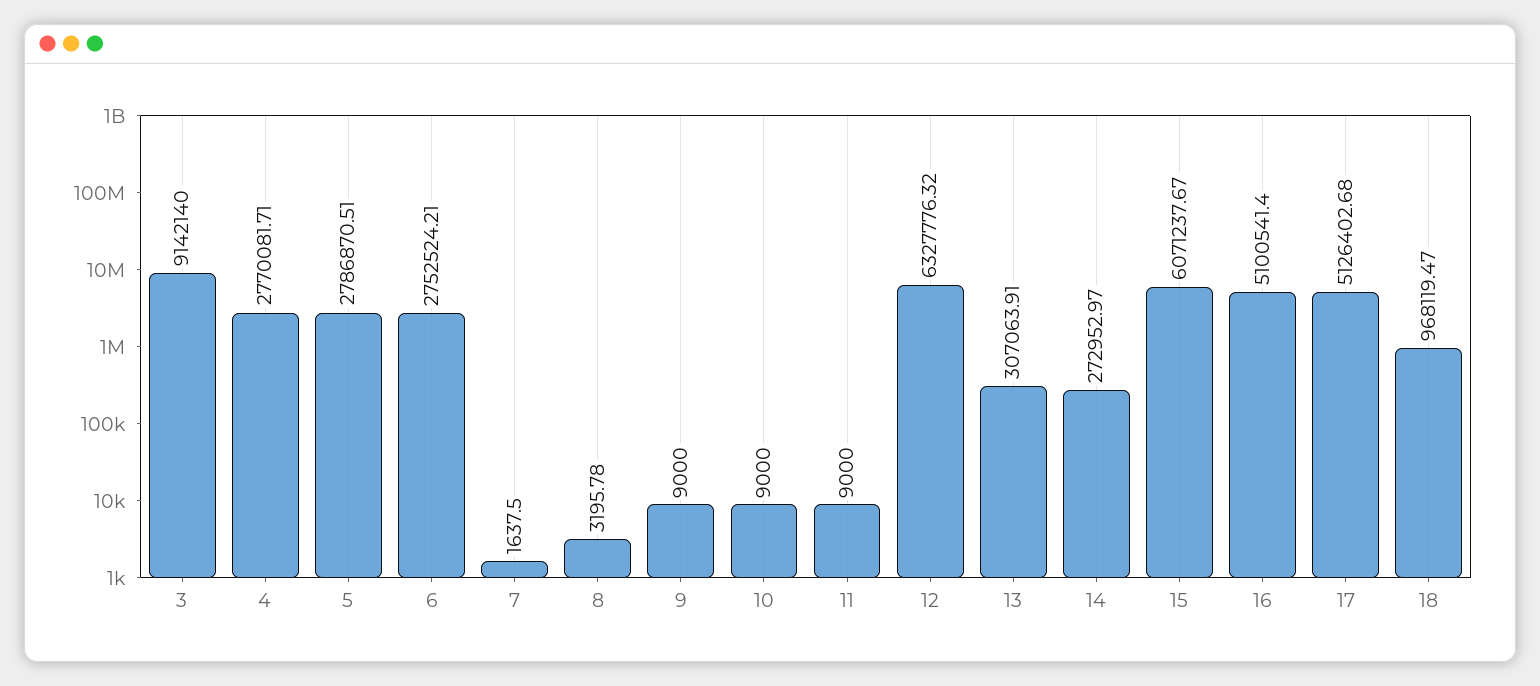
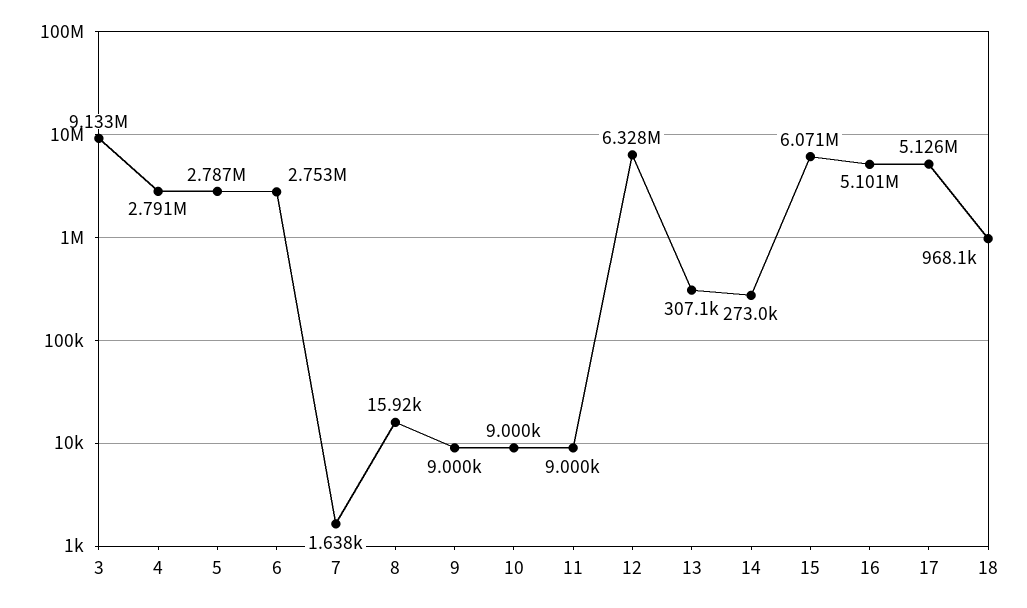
  {
-   "3": 9142140,
+   "3": 9133000,
-   "4": 2770081.71,
+   "4": 2791000,
    "5": 2786870.51,
    "6": 2752524.21,
    "7": 1637.5,
-   "8": 3195.78,
+   "8": 15920,
    "9": 9000,
    "10": 9000,
    "11": 9000,
    "12": 6327776.32,
    "13": 307063.91,
    "14": 272952.97,
    "15": 6071237.67,
    "16": 5100541.4,
    "17": 5126402.68,
    "18": 968119.47
  }

